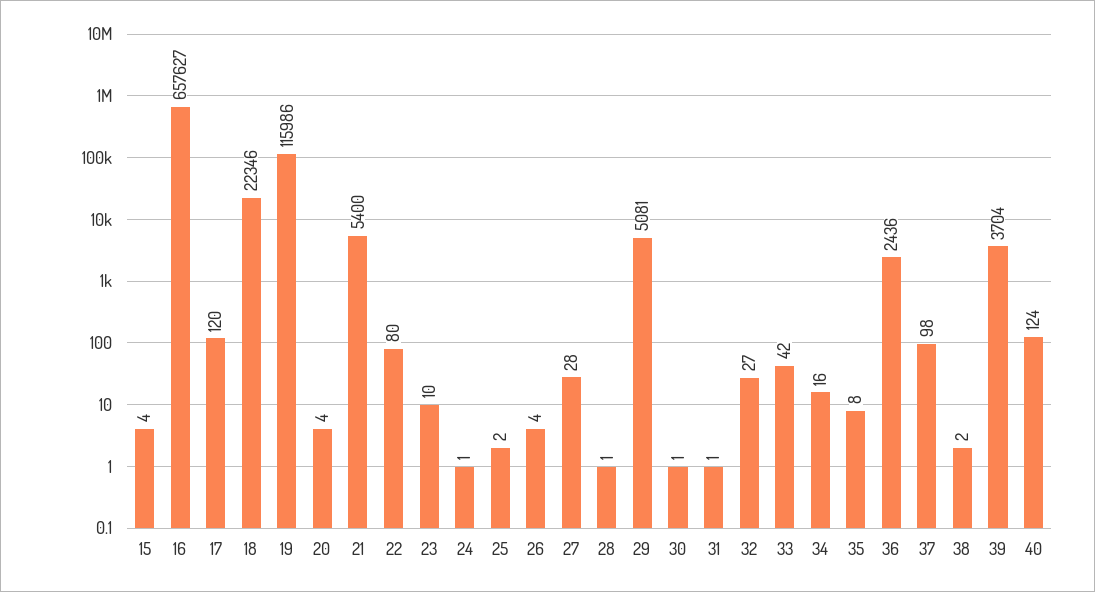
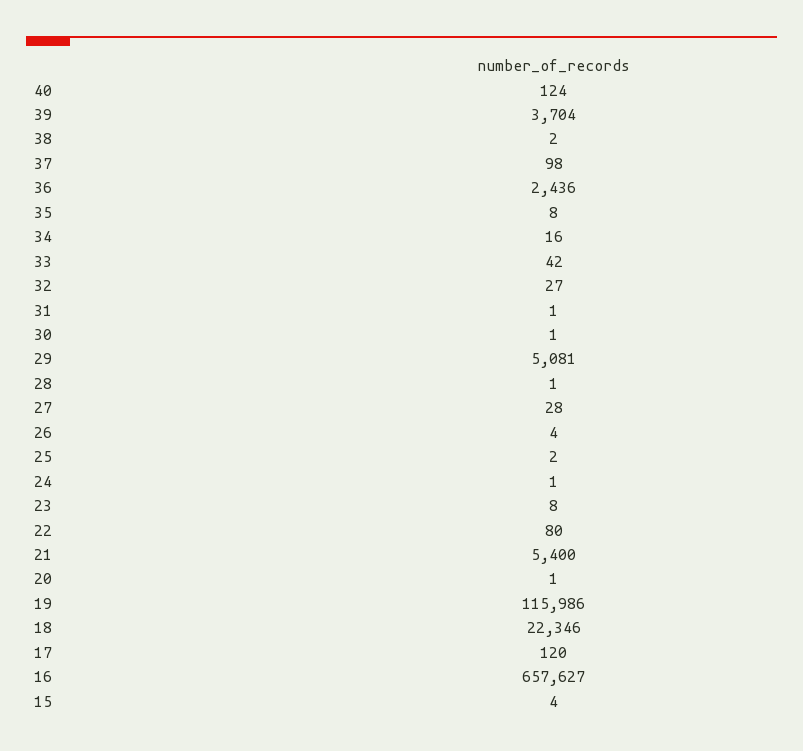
  {
    "15": 4,
    "16": 657627,
    "17": 120,
    "18": 22346,
    "19": 115986,
-   "20": 4,
+   "20": 1,
    "21": 5400,
    "22": 80,
-   "23": 10,
+   "23": 8,
    "24": 1,
    "25": 2,
    "26": 4,
    "27": 28,
    "28": 1,
    "29": 5081,
    "30": 1,
    "31": 1,
    "32": 27,
    "33": 42,
    "34": 16,
    "35": 8,
    "36": 2436,
    "37": 98,
    "38": 2,
    "39": 3704,
    "40": 124
  }

